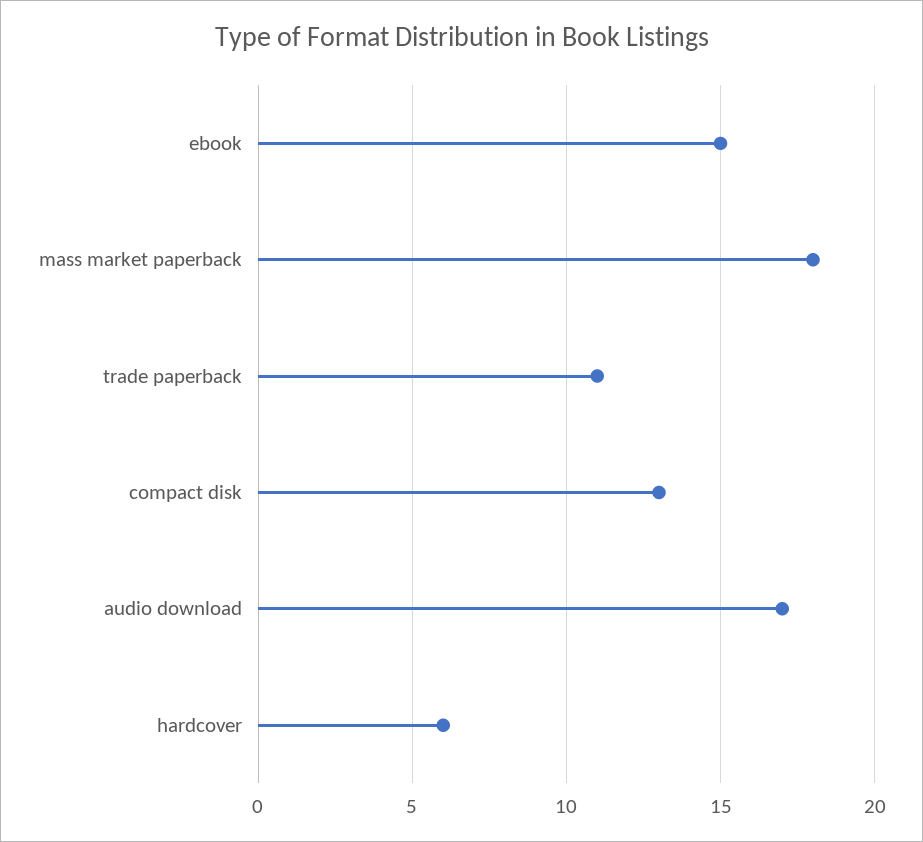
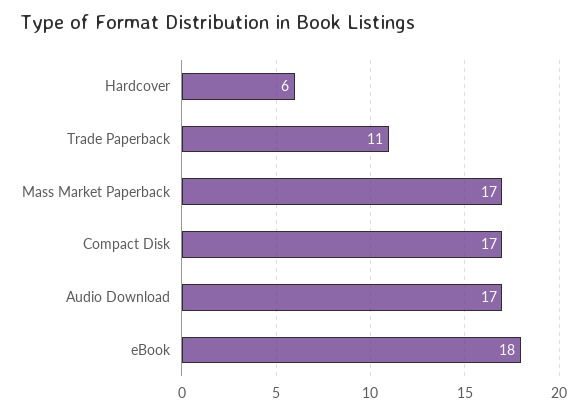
  {
-   "ebook": 15,
+   "ebook": 18,
-   "mass market paperback": 18,
+   "mass market paperback": 17,
    "trade paperback": 11,
-   "compact disk": 13,
+   "compact disk": 17,
    "audio download": 17,
    "hardcover": 6
  }

